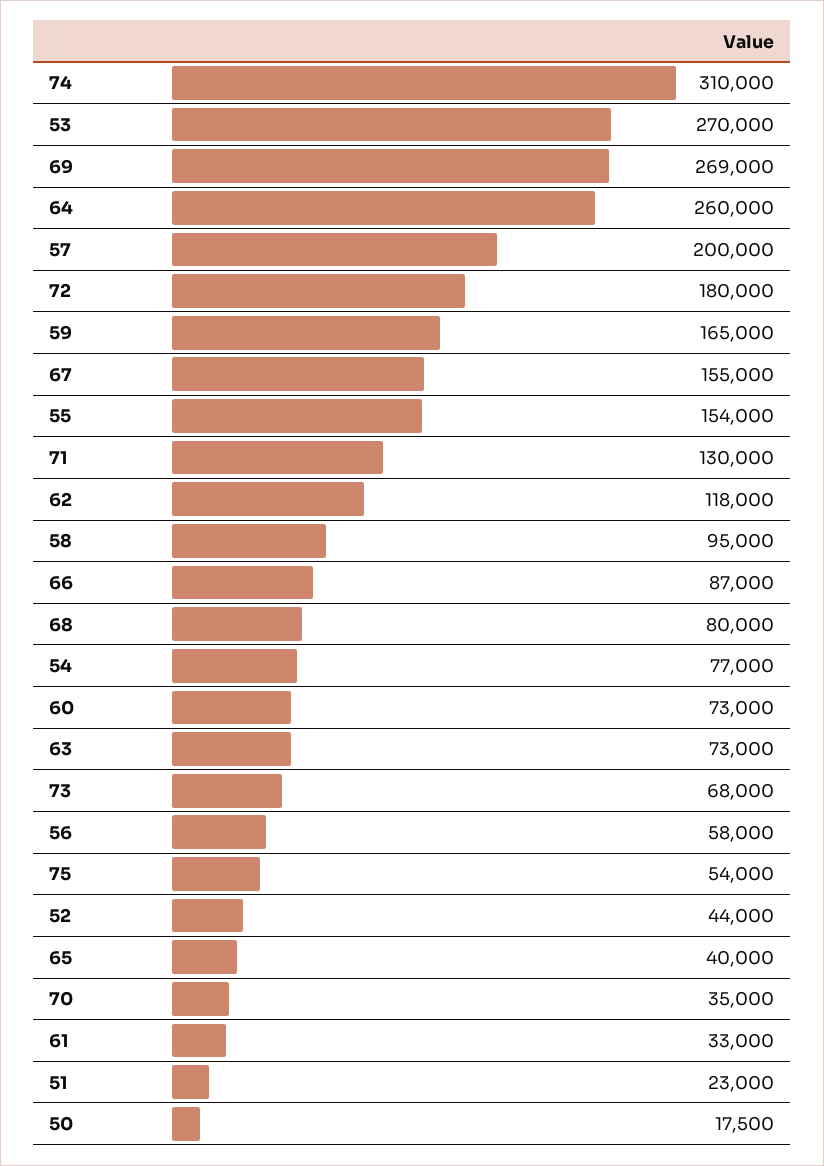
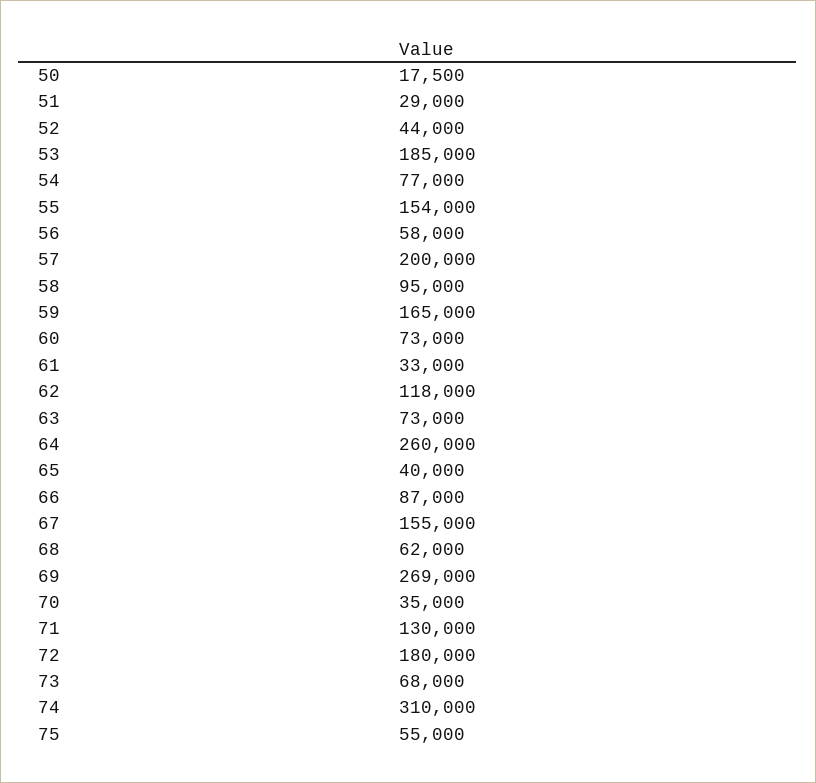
  {
    "74": 310000,
-   "53": 270000,
+   "53": 185000,
    "69": 269000,
    "64": 260000,
    "57": 200000,
    "72": 180000,
    "59": 165000,
    "67": 155000,
    "55": 154000,
    "71": 130000,
    "62": 118000,
    "58": 95000,
    "66": 87000,
-   "68": 80000,
+   "68": 62000,
    "54": 77000,
    "60": 73000,
    "63": 73000,
    "73": 68000,
    "56": 58000,
-   "75": 54000,
+   "75": 55000,
    "52": 44000,
    "65": 40000,
    "70": 35000,
    "61": 33000,
-   "51": 23000,
+   "51": 29000,
    "50": 17500
  }

